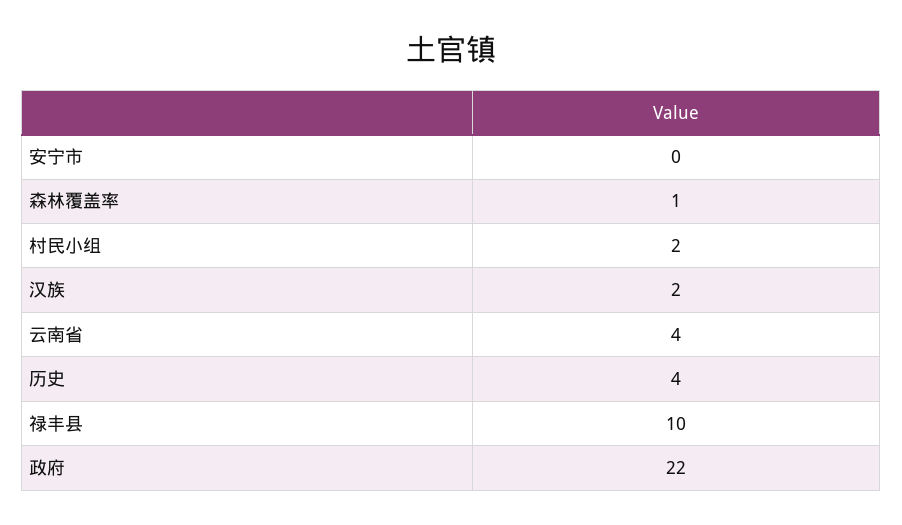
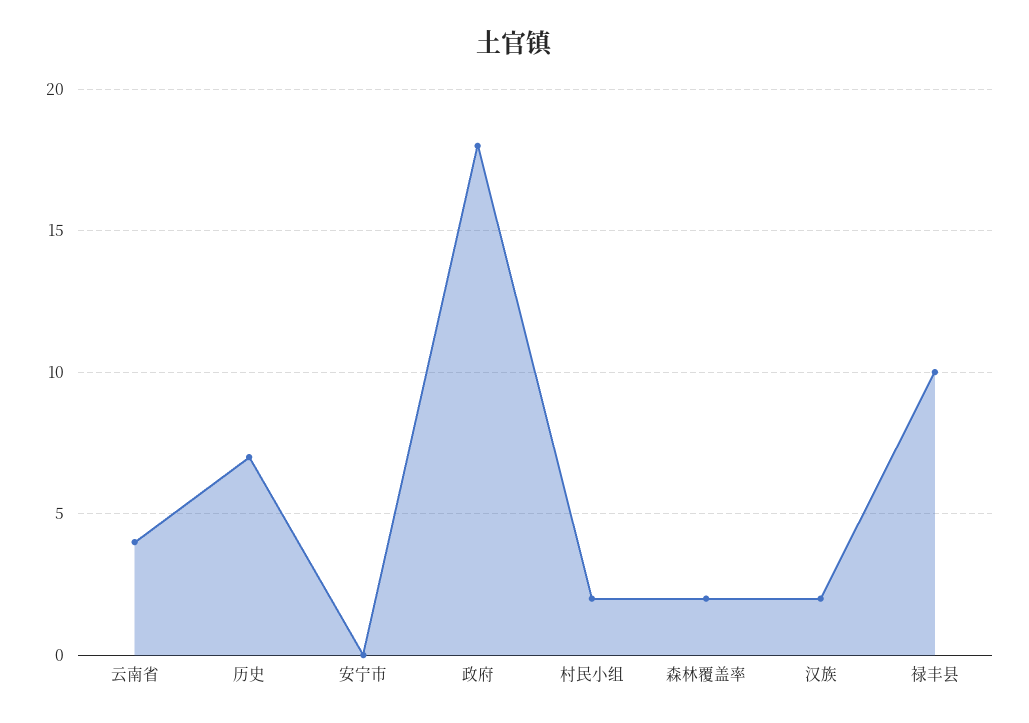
  {
    "安宁市": 0,
-   "森林覆盖率": 1,
+   "森林覆盖率": 2,
    "村民小组": 2,
    "汉族": 2,
    "云南省": 4,
-   "历史": 4,
+   "历史": 7,
    "禄丰县": 10,
-   "政府": 22
+   "政府": 18
  }

